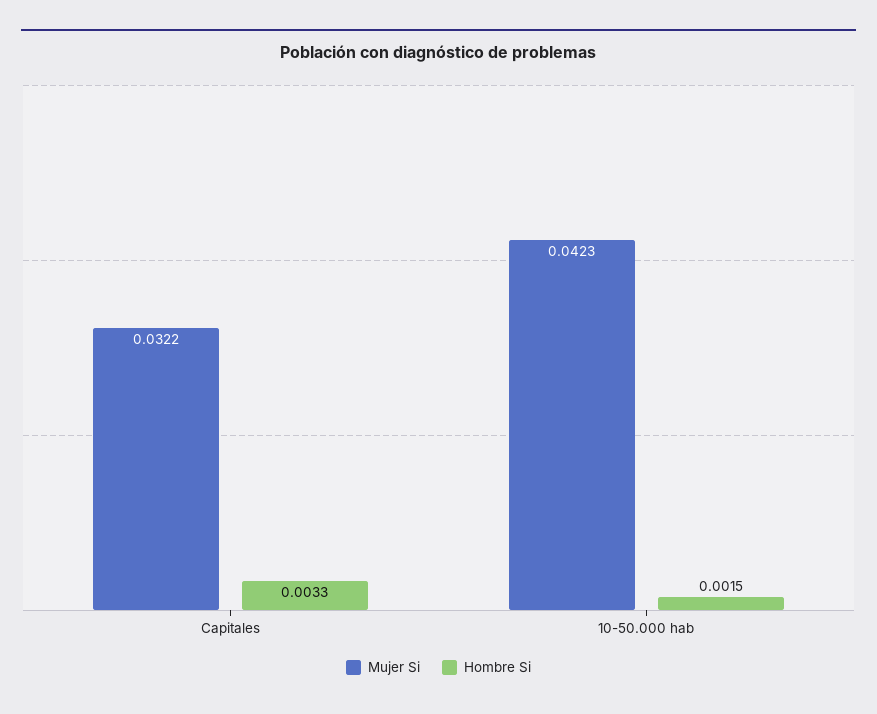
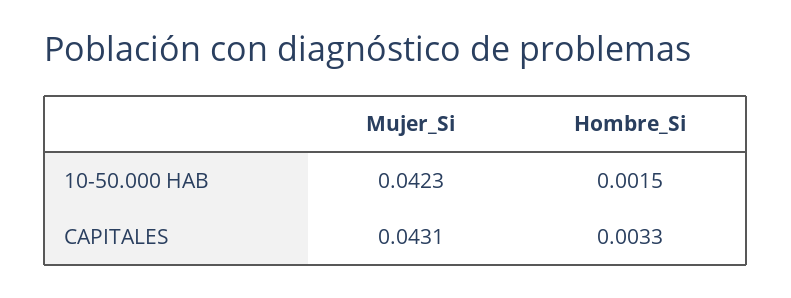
  {
    "Mujer Si": {
-     "Capitales": 0.0322,
+     "Capitales": 0.0431,
      "10-50.000 hab": 0.0423
    },
    "Hombre Si": {
      "Capitales": 0.0033,
      "10-50.000 hab": 0.0015
    }
  }

